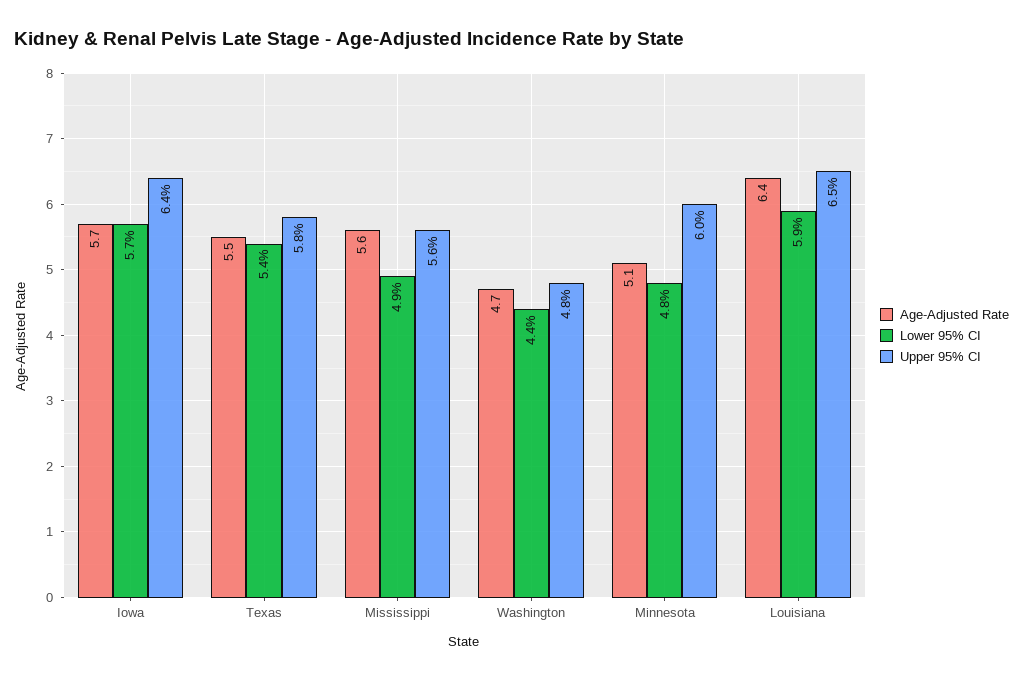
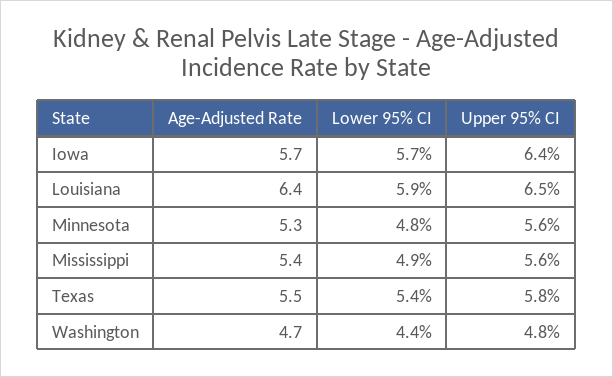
  {
    "Age-Adjusted Rate": {
      "Iowa": 5.7,
      "Texas": 5.5,
-     "Mississippi": 5.6,
+     "Mississippi": 5.4,
      "Washington": 4.7,
-     "Minnesota": 5.1,
+     "Minnesota": 5.3,
      "Louisiana": 6.4
    },
    "Lower 95% CI": {
      "Iowa": 5.7,
      "Texas": 5.4,
      "Mississippi": 4.9,
      "Washington": 4.4,
      "Minnesota": 4.8,
      "Louisiana": 5.9
    },
    "Upper 95% CI": {
      "Iowa": 6.4,
      "Texas": 5.8,
      "Mississippi": 5.6,
      "Washington": 4.8,
-     "Minnesota": 6,
+     "Minnesota": 5.6,
      "Louisiana": 6.5
    }
  }

